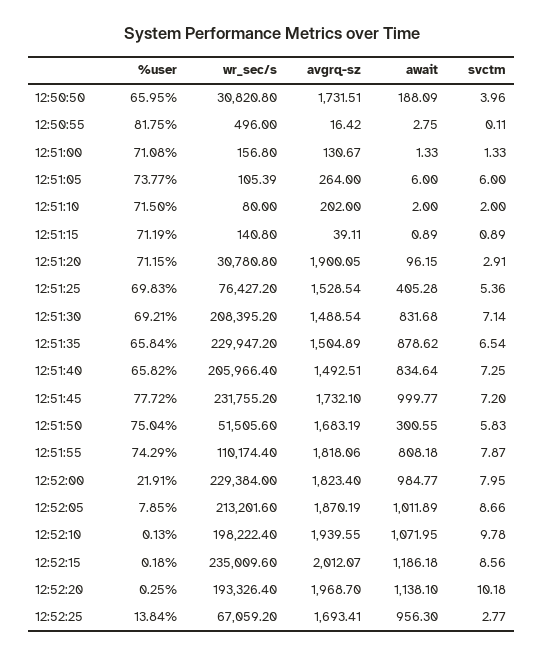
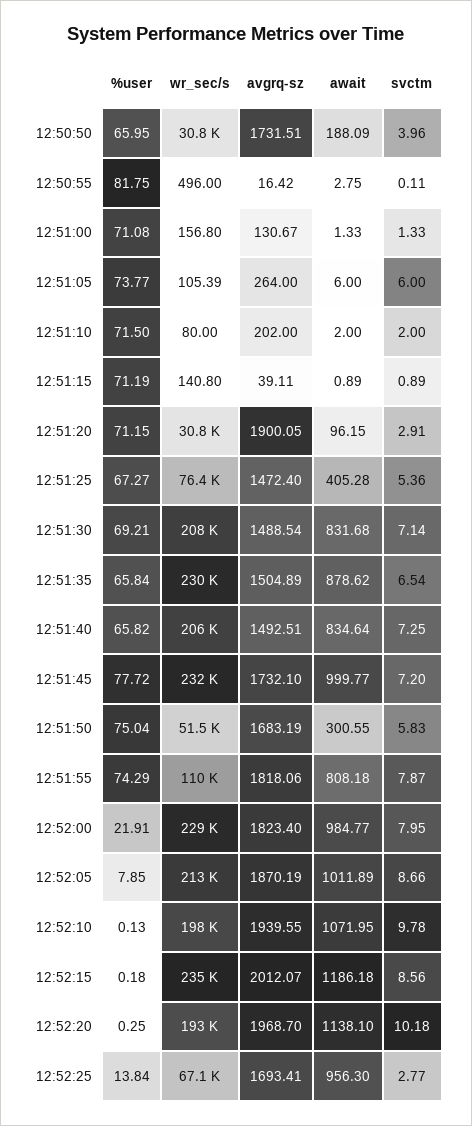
  {
    "%user": {
      "12:50:50": 65.95,
      "12:50:55": 81.75,
      "12:51:00": 71.08,
      "12:51:05": 73.77,
      "12:51:10": 71.5,
      "12:51:15": 71.19,
      "12:51:20": 71.15,
-     "12:51:25": 69.83,
+     "12:51:25": 67.27,
      "12:51:30": 69.21,
      "12:51:35": 65.84,
      "12:51:40": 65.82,
      "12:51:45": 77.72,
      "12:51:50": 75.04,
      "12:51:55": 74.29,
      "12:52:00": 21.91,
      "12:52:05": 7.85,
      "12:52:10": 0.13,
      "12:52:15": 0.18,
      "12:52:20": 0.25,
      "12:52:25": 13.84
    },
    "wr_sec/s": {
      "12:50:50": 30820.8,
      "12:50:55": 496,
      "12:51:00": 156.8,
      "12:51:05": 105.39,
      "12:51:10": 80,
      "12:51:15": 140.8,
      "12:51:20": 30780.8,
      "12:51:25": 76427.2,
      "12:51:30": 208395.2,
      "12:51:35": 229947.2,
      "12:51:40": 205966.4,
      "12:51:45": 231755.2,
      "12:51:50": 51505.6,
      "12:51:55": 110174.4,
      "12:52:00": 229384,
      "12:52:05": 213201.6,
      "12:52:10": 198222.4,
      "12:52:15": 235009.6,
      "12:52:20": 193326.4,
      "12:52:25": 67059.2
    },
    "avgrq-sz": {
      "12:50:50": 1731.51,
      "12:50:55": 16.42,
      "12:51:00": 130.67,
      "12:51:05": 264,
      "12:51:10": 202,
      "12:51:15": 39.11,
      "12:51:20": 1900.05,
-     "12:51:25": 1528.54,
+     "12:51:25": 1472.4,
      "12:51:30": 1488.54,
      "12:51:35": 1504.89,
      "12:51:40": 1492.51,
      "12:51:45": 1732.1,
      "12:51:50": 1683.19,
      "12:51:55": 1818.06,
      "12:52:00": 1823.4,
      "12:52:05": 1870.19,
      "12:52:10": 1939.55,
      "12:52:15": 2012.07,
      "12:52:20": 1968.7,
      "12:52:25": 1693.41
    },
    "await": {
      "12:50:50": 188.09,
      "12:50:55": 2.75,
      "12:51:00": 1.33,
      "12:51:05": 6,
      "12:51:10": 2,
      "12:51:15": 0.89,
      "12:51:20": 96.15,
      "12:51:25": 405.28,
      "12:51:30": 831.68,
      "12:51:35": 878.62,
      "12:51:40": 834.64,
      "12:51:45": 999.77,
      "12:51:50": 300.55,
      "12:51:55": 808.18,
      "12:52:00": 984.77,
      "12:52:05": 1011.89,
      "12:52:10": 1071.95,
      "12:52:15": 1186.18,
      "12:52:20": 1138.1,
      "12:52:25": 956.3
    },
    "svctm": {
      "12:50:50": 3.96,
      "12:50:55": 0.11,
      "12:51:00": 1.33,
      "12:51:05": 6,
      "12:51:10": 2,
      "12:51:15": 0.89,
      "12:51:20": 2.91,
      "12:51:25": 5.36,
      "12:51:30": 7.14,
      "12:51:35": 6.54,
      "12:51:40": 7.25,
      "12:51:45": 7.2,
      "12:51:50": 5.83,
      "12:51:55": 7.87,
      "12:52:00": 7.95,
      "12:52:05": 8.66,
      "12:52:10": 9.78,
      "12:52:15": 8.56,
      "12:52:20": 10.18,
      "12:52:25": 2.77
    }
  }

